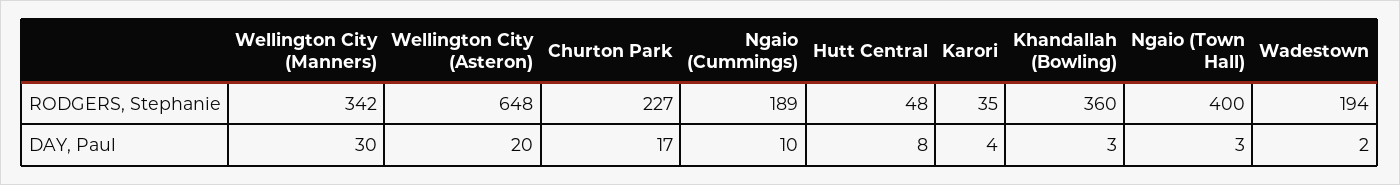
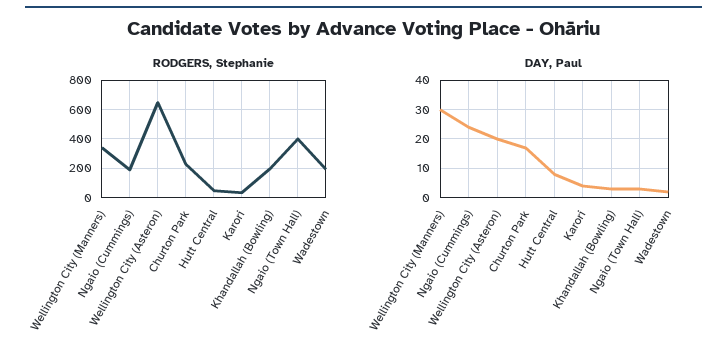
  {
    "RODGERS, Stephanie": {
      "Wellington City (Manners)": 342,
      "Wellington City (Asteron)": 648,
      "Churton Park": 227,
      "Ngaio (Cummings)": 189,
      "Hutt Central": 48,
      "Karori": 35,
-     "Khandallah (Bowling)": 360,
+     "Khandallah (Bowling)": 200,
      "Ngaio (Town Hall)": 400,
      "Wadestown": 194
    },
    "DAY, Paul": {
      "Wellington City (Manners)": 30,
      "Wellington City (Asteron)": 20,
      "Churton Park": 17,
-     "Ngaio (Cummings)": 10,
+     "Ngaio (Cummings)": 25,
      "Hutt Central": 8,
      "Karori": 4,
      "Khandallah (Bowling)": 3,
      "Ngaio (Town Hall)": 3,
      "Wadestown": 2
    }
  }

